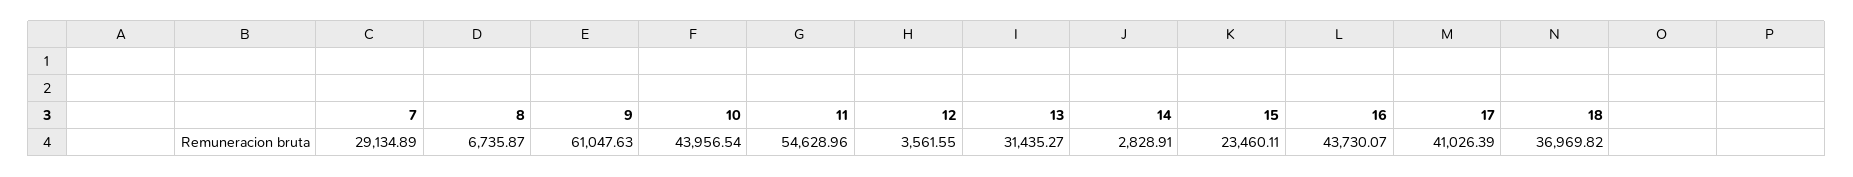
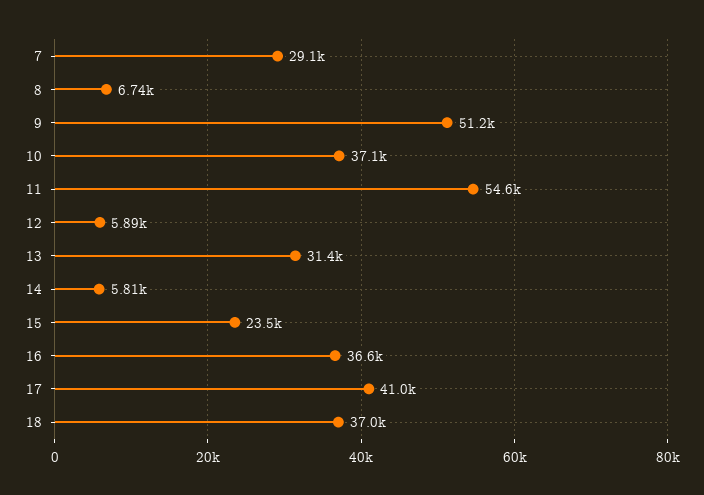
  {
    "7": 29134.89,
    "8": 6735.87,
-   "9": 61047.63,
+   "9": 51200,
-   "10": 43956.54,
+   "10": 37100,
    "11": 54628.96,
-   "12": 3561.55,
+   "12": 5890,
    "13": 31435.27,
-   "14": 2828.91,
+   "14": 5810,
    "15": 23460.11,
-   "16": 43730.07,
+   "16": 36600,
    "17": 41026.39,
    "18": 36969.82
  }

